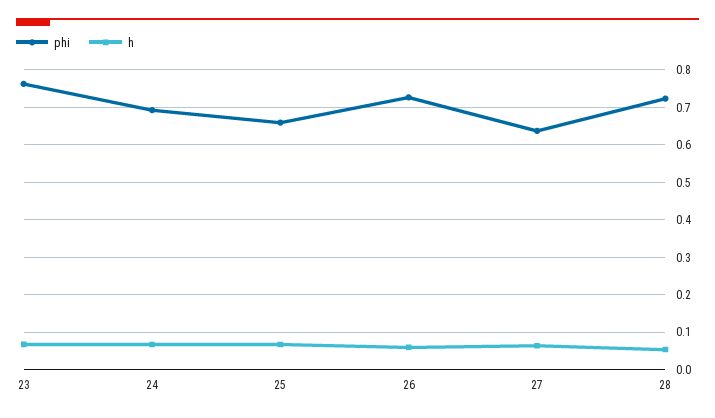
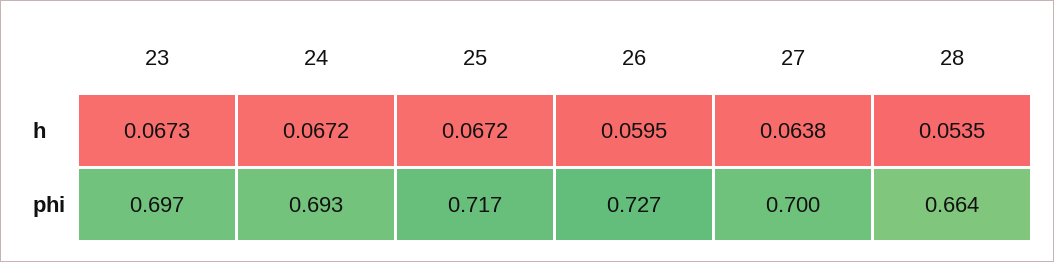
  {
    "phi": {
-     "23": 0.76,
+     "23": 0.697,
      "24": 0.693,
-     "25": 0.66,
+     "25": 0.717,
      "26": 0.727,
-     "27": 0.64,
+     "27": 0.7,
-     "28": 0.72
+     "28": 0.664
    },
    "h": {
      "23": 0.0673,
      "24": 0.0672,
      "25": 0.0672,
      "26": 0.0595,
      "27": 0.0638,
      "28": 0.0535
    }
  }

